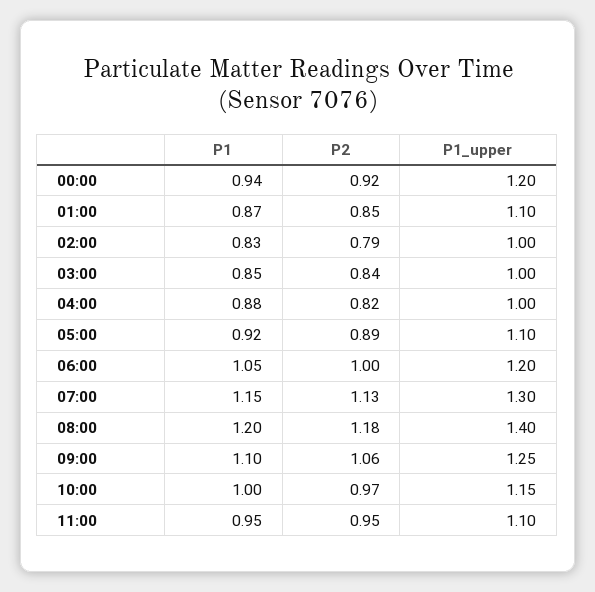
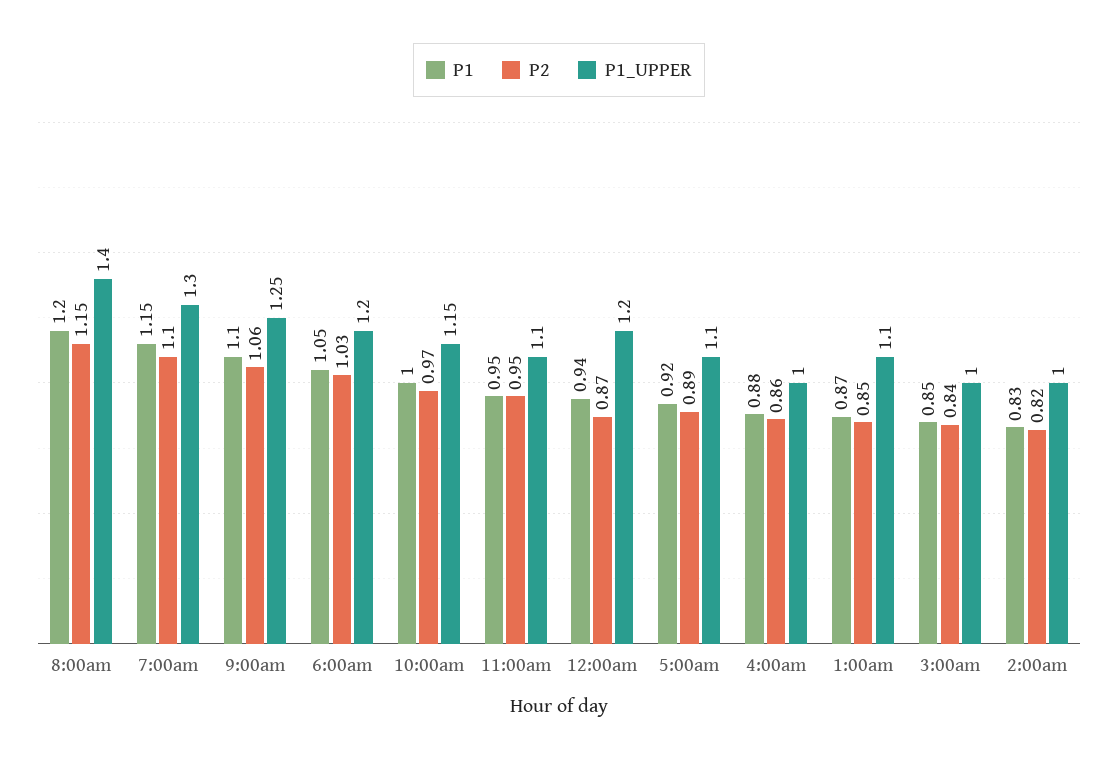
  {
    "P1": {
      "00:00": 0.94,
      "01:00": 0.87,
      "02:00": 0.83,
      "03:00": 0.85,
      "04:00": 0.88,
      "05:00": 0.92,
      "06:00": 1.05,
      "07:00": 1.15,
      "08:00": 1.2,
      "09:00": 1.1,
      "10:00": 1,
      "11:00": 0.95
    },
    "P2": {
-     "00:00": 0.92,
+     "00:00": 0.87,
      "01:00": 0.85,
-     "02:00": 0.79,
+     "02:00": 0.82,
      "03:00": 0.84,
-     "04:00": 0.82,
+     "04:00": 0.86,
      "05:00": 0.89,
-     "06:00": 1,
+     "06:00": 1.03,
-     "07:00": 1.13,
+     "07:00": 1.1,
-     "08:00": 1.18,
+     "08:00": 1.15,
      "09:00": 1.06,
      "10:00": 0.97,
      "11:00": 0.95
    },
    "P1_upper": {
      "00:00": 1.2,
      "01:00": 1.1,
      "02:00": 1,
      "03:00": 1,
      "04:00": 1,
      "05:00": 1.1,
      "06:00": 1.2,
      "07:00": 1.3,
      "08:00": 1.4,
      "09:00": 1.25,
      "10:00": 1.15,
      "11:00": 1.1
    }
  }

